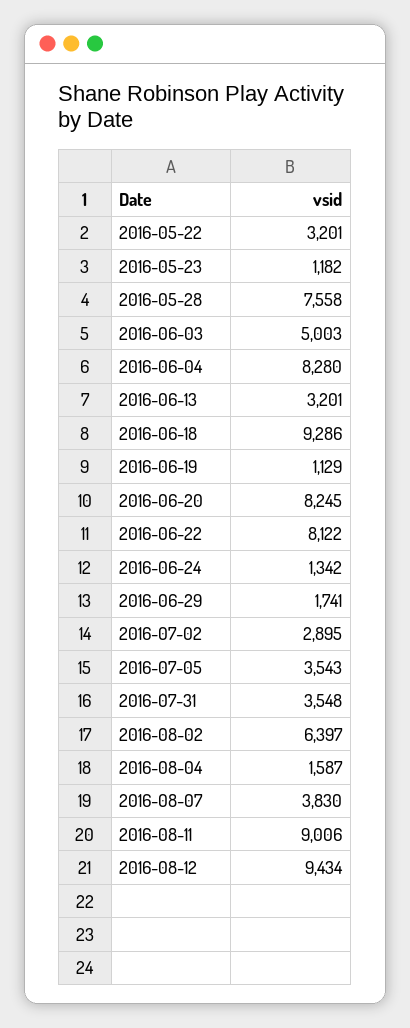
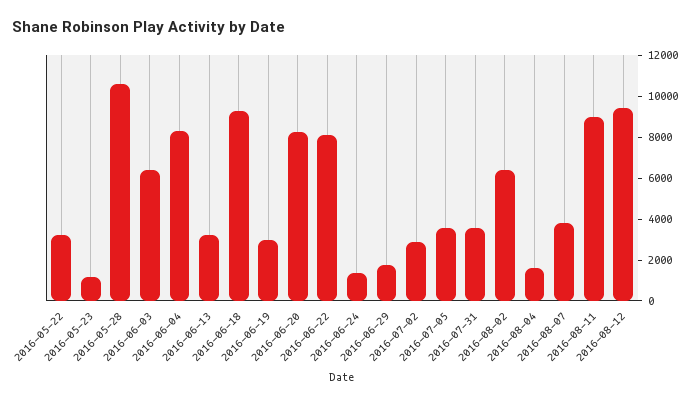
  {
    "2016-05-22": 3201,
    "2016-05-23": 1182,
-   "2016-05-28": 7558,
+   "2016-05-28": 10500,
-   "2016-06-03": 5003,
+   "2016-06-03": 6500,
    "2016-06-04": 8280,
    "2016-06-13": 3201,
    "2016-06-18": 9286,
-   "2016-06-19": 1129,
+   "2016-06-19": 3000,
    "2016-06-20": 8245,
    "2016-06-22": 8122,
    "2016-06-24": 1342,
    "2016-06-29": 1741,
    "2016-07-02": 2895,
    "2016-07-05": 3543,
    "2016-07-31": 3548,
    "2016-08-02": 6397,
    "2016-08-04": 1587,
    "2016-08-07": 3830,
    "2016-08-11": 9006,
    "2016-08-12": 9434
  }

